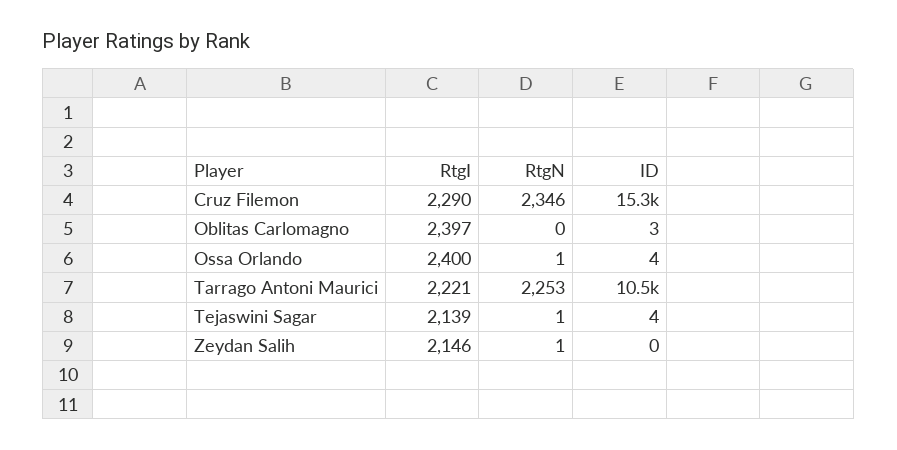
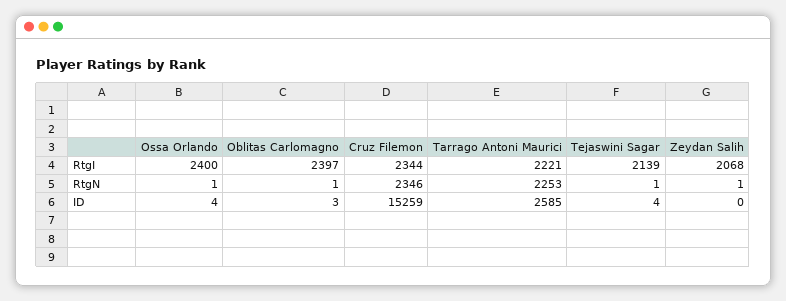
  {
    "RtgI": {
-     "Cruz Filemon": 2290,
+     "Cruz Filemon": 2344,
      "Oblitas Carlomagno": 2397,
      "Ossa Orlando": 2400,
      "Tarrago Antoni Maurici": 2221,
      "Tejaswini Sagar": 2139,
-     "Zeydan Salih": 2146
+     "Zeydan Salih": 2068
    },
    "RtgN": {
      "Cruz Filemon": 2346,
-     "Oblitas Carlomagno": 0,
+     "Oblitas Carlomagno": 1,
      "Ossa Orlando": 1,
      "Tarrago Antoni Maurici": 2253,
      "Tejaswini Sagar": 1,
      "Zeydan Salih": 1
    },
    "ID": {
      "Cruz Filemon": 15259,
      "Oblitas Carlomagno": 3,
      "Ossa Orlando": 4,
-     "Tarrago Antoni Maurici": 10500,
+     "Tarrago Antoni Maurici": 2585,
      "Tejaswini Sagar": 4,
      "Zeydan Salih": 0
    }
  }

